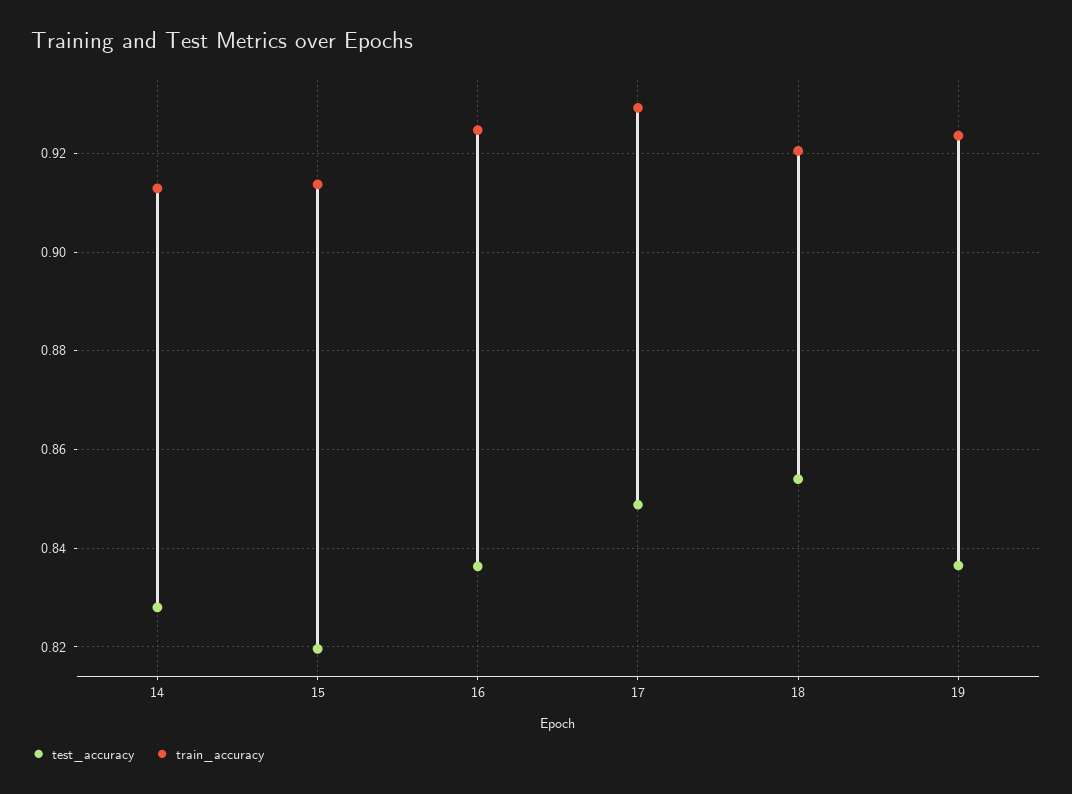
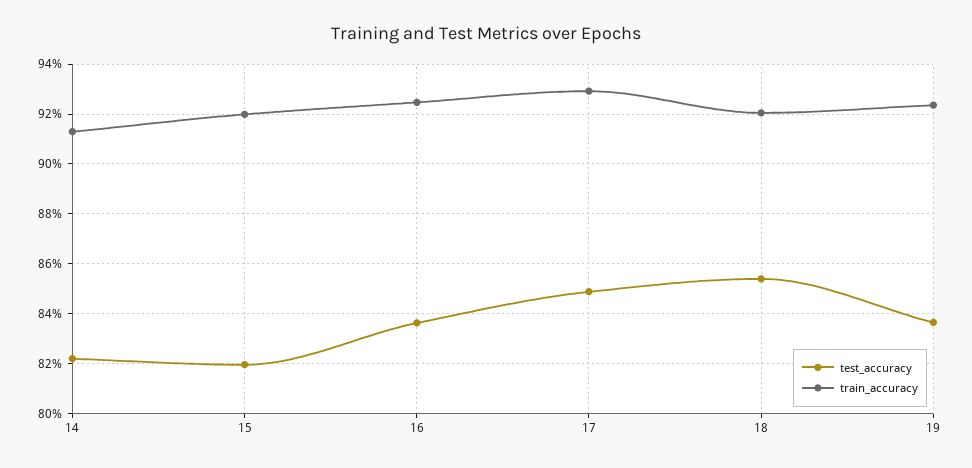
  {
    "test_accuracy": {
-     "14": 0.828,
+     "14": 0.8225,
      "15": 0.82,
      "16": 0.836,
      "17": 0.848,
      "18": 0.854,
      "19": 0.836
    },
    "train_accuracy": {
      "14": 0.912,
-     "15": 0.914,
+     "15": 0.92,
      "16": 0.924,
      "17": 0.93,
      "18": 0.92,
      "19": 0.924
    }
  }

